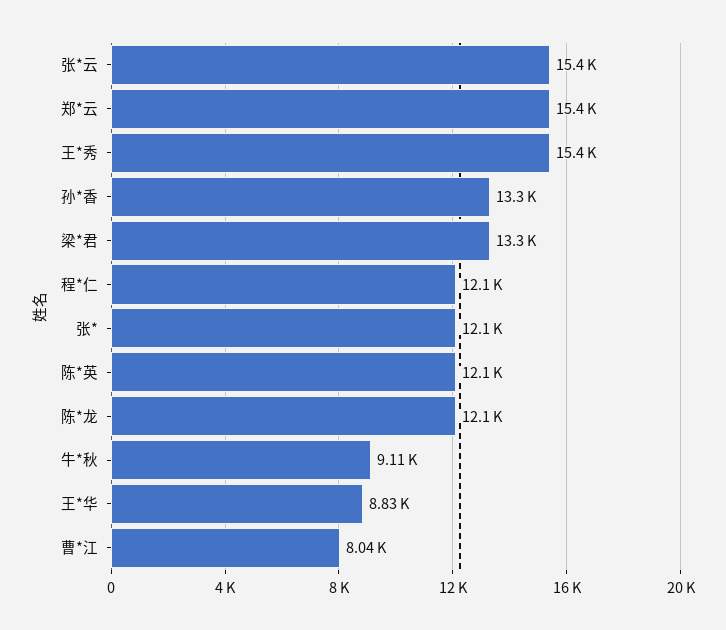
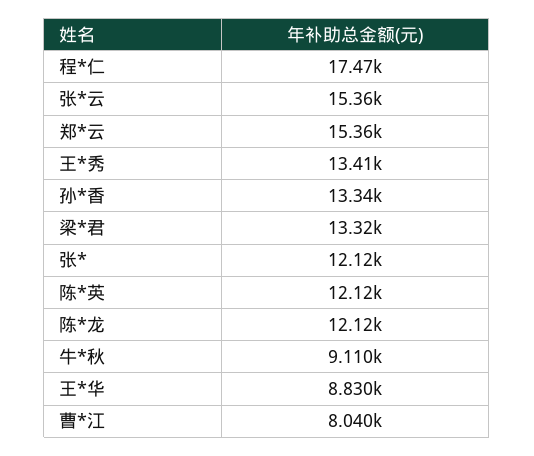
  {
    "张*云": 15360,
    "郑*云": 15360,
-   "王*秀": 15400,
+   "王*秀": 13410,
    "孙*香": 13340,
    "梁*君": 13320,
-   "程*仁": 12100,
+   "程*仁": 17470,
    "张*": 12120,
    "陈*英": 12120,
    "陈*龙": 12120,
    "牛*秋": 9110,
    "王*华": 8830,
    "曹*江": 8040
  }

